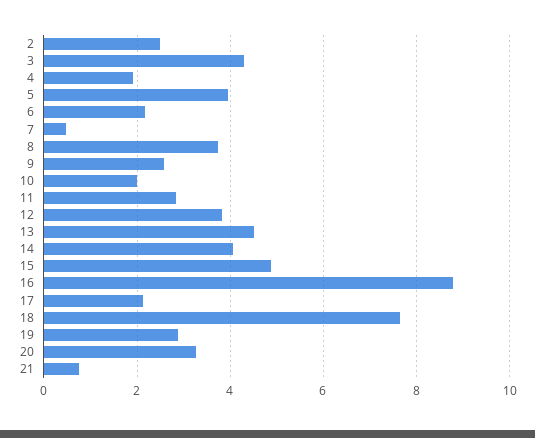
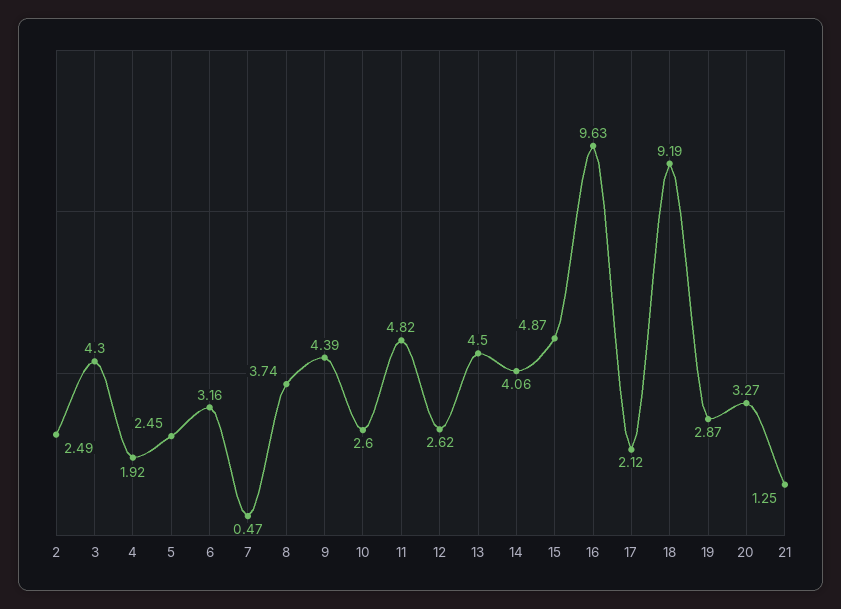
  {
    "2": 2.49,
    "3": 4.3,
    "4": 1.92,
-   "5": 4,
+   "5": 2.45,
-   "6": 2.2,
+   "6": 3.16,
    "7": 0.47,
    "8": 3.74,
-   "9": 2.6,
+   "9": 4.39,
-   "10": 2,
+   "10": 2.6,
-   "11": 2.8,
+   "11": 4.82,
-   "12": 3.8,
+   "12": 2.62,
    "13": 4.5,
    "14": 4.06,
    "15": 4.87,
-   "16": 8.8,
+   "16": 9.63,
    "17": 2.12,
-   "18": 7.6,
+   "18": 9.19,
    "19": 2.87,
    "20": 3.27,
-   "21": 0.8
+   "21": 1.25
  }

